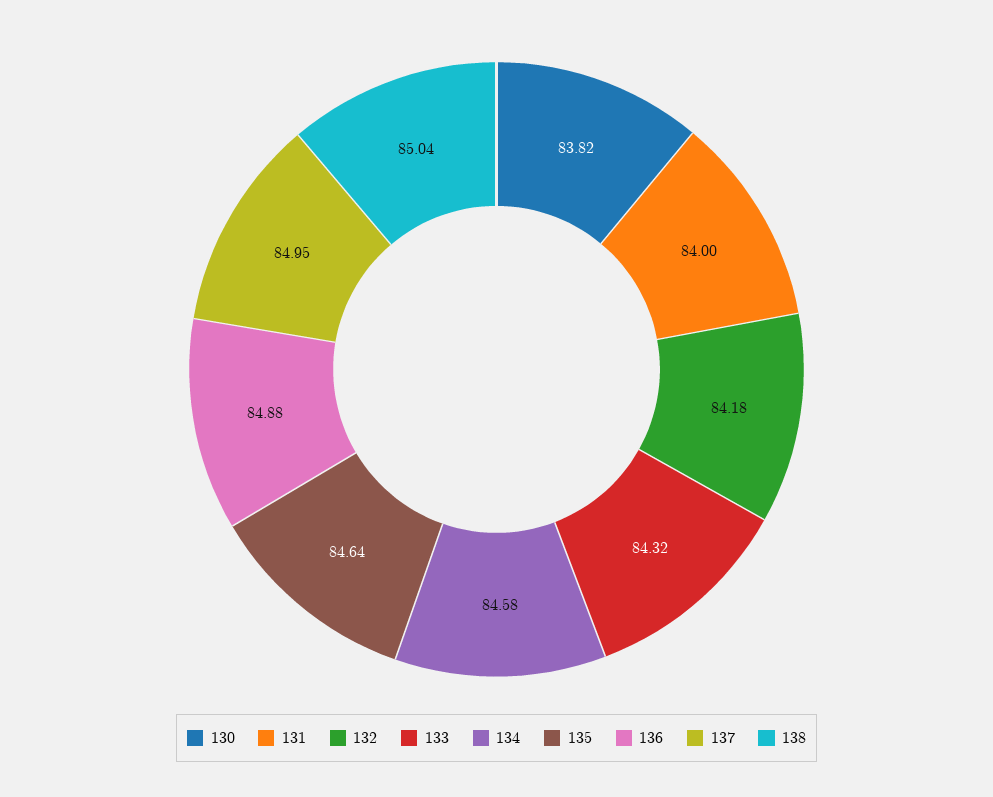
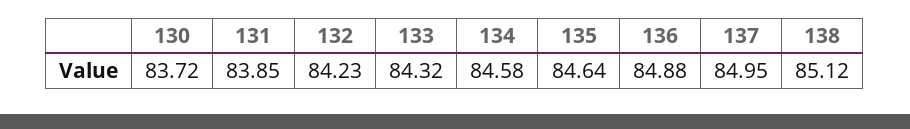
  {
-   "130": 83.82,
+   "130": 83.72,
-   "131": 84,
+   "131": 83.85,
-   "132": 84.18,
+   "132": 84.23,
    "133": 84.32,
    "134": 84.58,
    "135": 84.64,
    "136": 84.88,
    "137": 84.95,
-   "138": 85.04
+   "138": 85.12
  }

